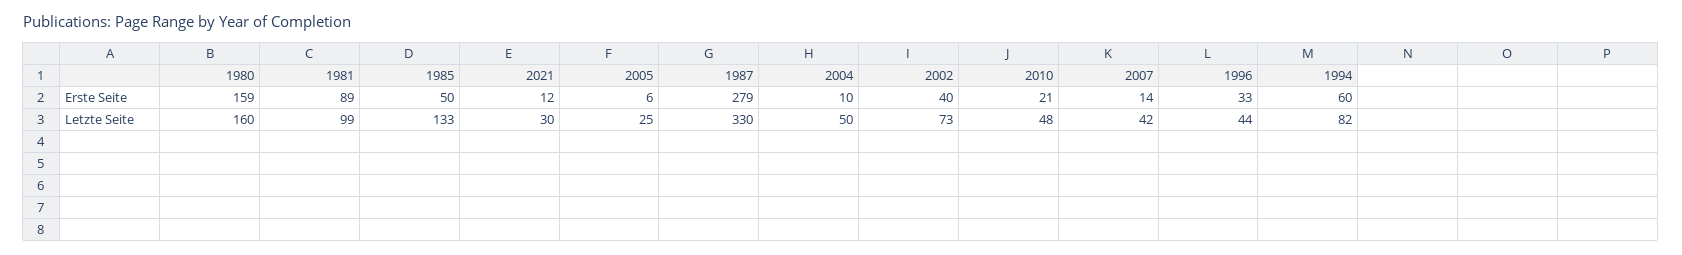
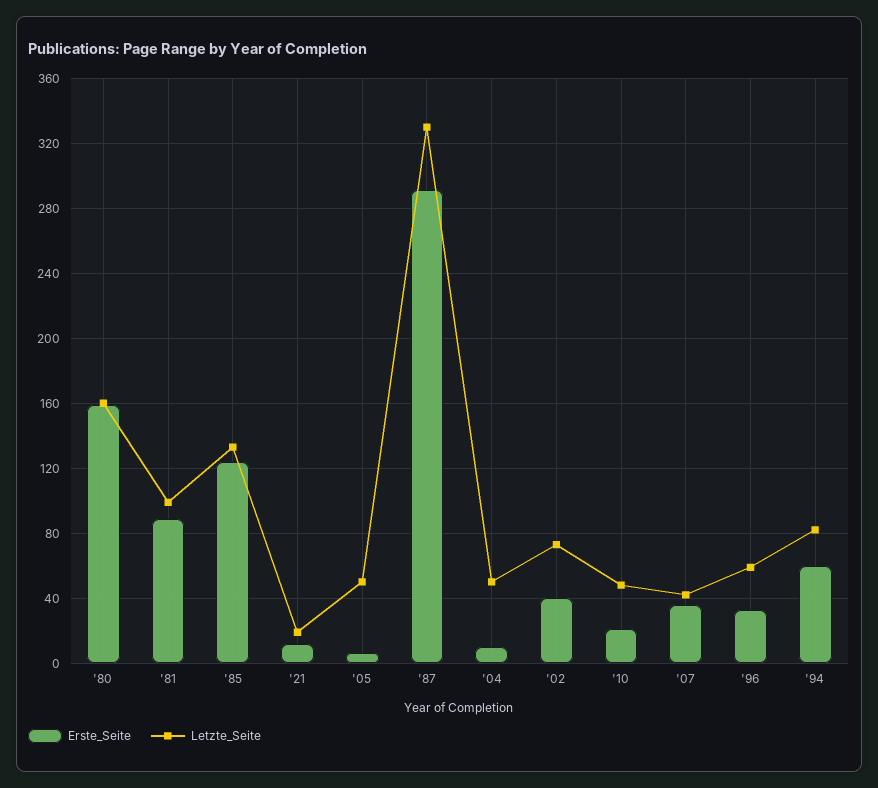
  {
    "Erste Seite": {
      "1980": 159,
      "1981": 89,
-     "1985": 50,
+     "1985": 125,
      "2021": 12,
      "2005": 6,
-     "1987": 279,
+     "1987": 290,
      "2004": 10,
      "2002": 40,
      "2010": 21,
-     "2007": 14,
+     "2007": 35,
      "1996": 33,
      "1994": 60
    },
    "Letzte Seite": {
      "1980": 160,
      "1981": 99,
      "1985": 133,
-     "2021": 30,
+     "2021": 20,
-     "2005": 25,
+     "2005": 50,
      "1987": 330,
      "2004": 50,
      "2002": 73,
      "2010": 48,
      "2007": 42,
-     "1996": 44,
+     "1996": 60,
      "1994": 82
    }
  }

